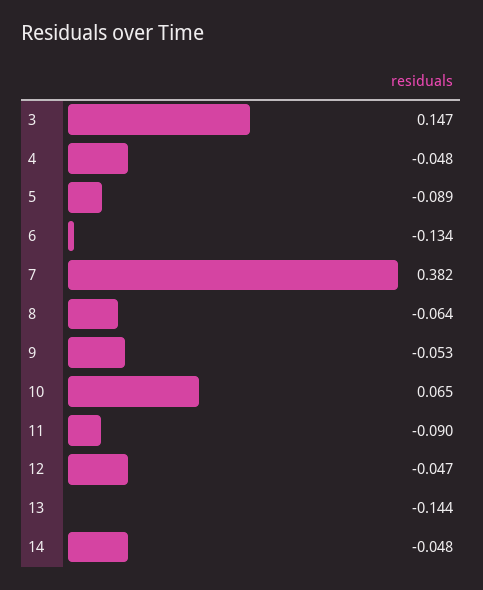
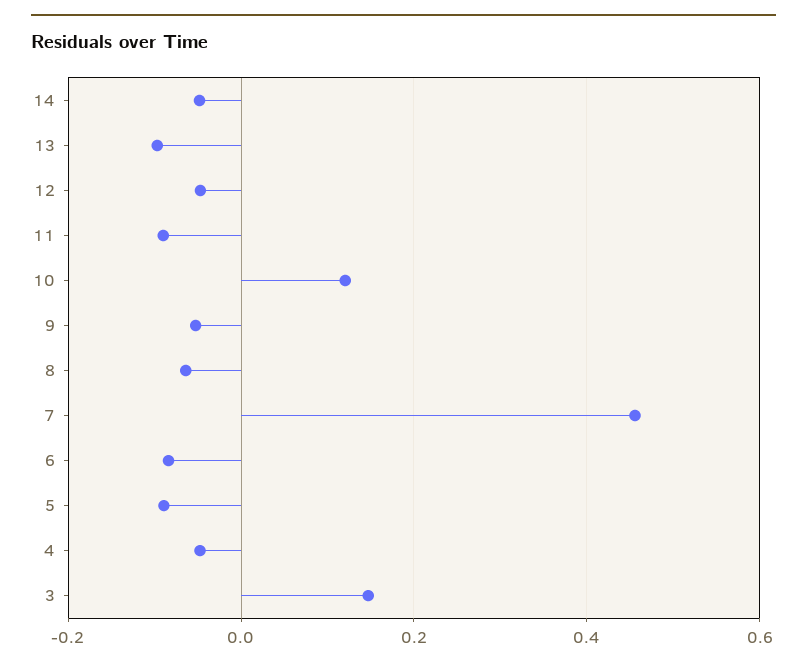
  {
    "3": 0.147,
    "4": -0.048,
    "5": -0.089,
-   "6": -0.134,
+   "6": -0.08,
-   "7": 0.382,
+   "7": 0.46,
    "8": -0.064,
    "9": -0.053,
-   "10": 0.065,
+   "10": 0.12,
    "11": -0.09,
    "12": -0.047,
-   "13": -0.144,
+   "13": -0.1,
    "14": -0.048
  }

